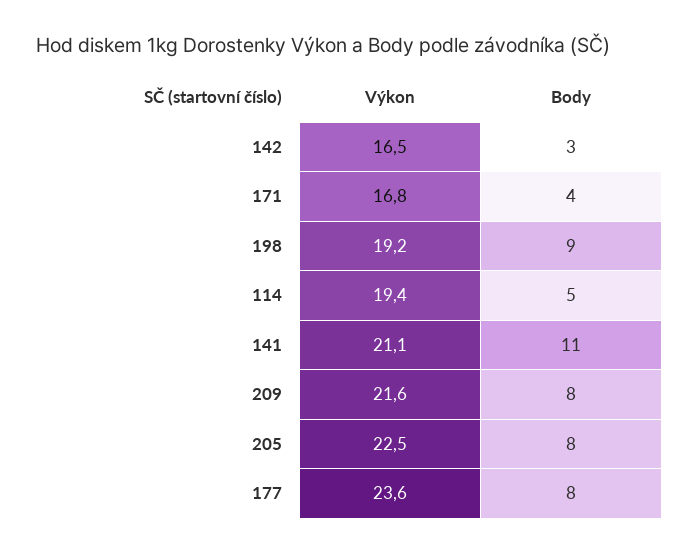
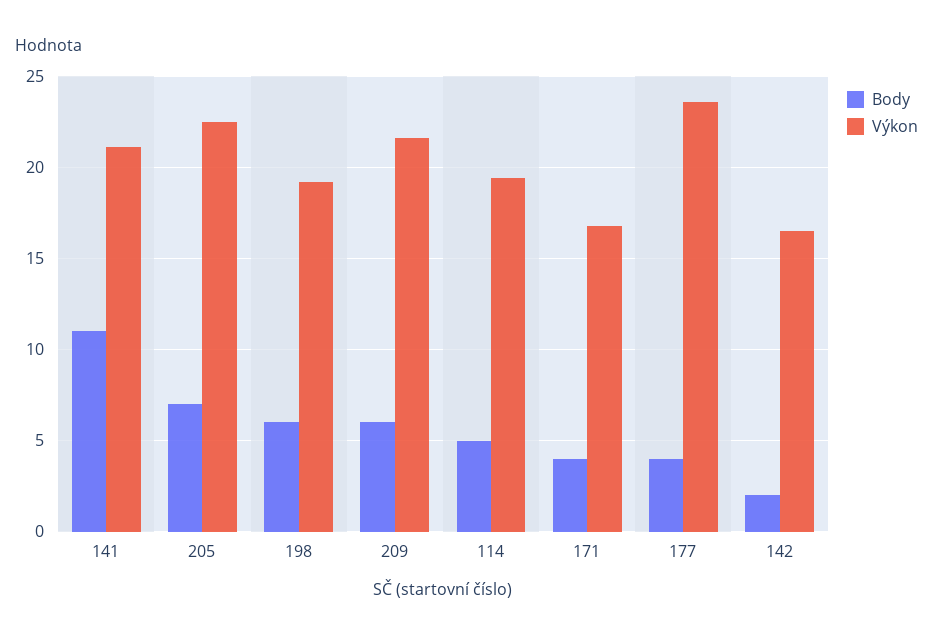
  {
    "Výkon": {
      "142": 16.5,
      "171": 16.8,
      "198": 19.2,
      "114": 19.4,
      "141": 21.1,
      "209": 21.6,
      "205": 22.5,
      "177": 23.6
    },
    "Body": {
-     "142": 3,
+     "142": 2,
      "171": 4,
-     "198": 9,
+     "198": 6,
      "114": 5,
      "141": 11,
-     "209": 8,
+     "209": 6,
-     "205": 8,
+     "205": 7,
-     "177": 8
+     "177": 4
    }
  }

